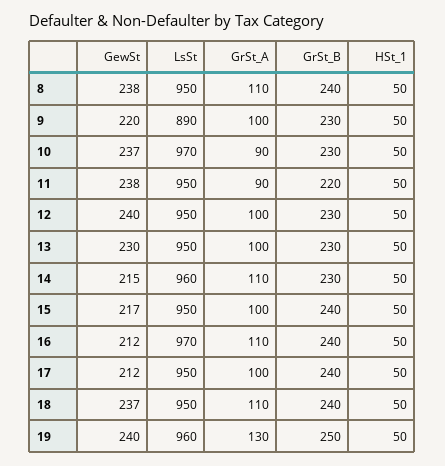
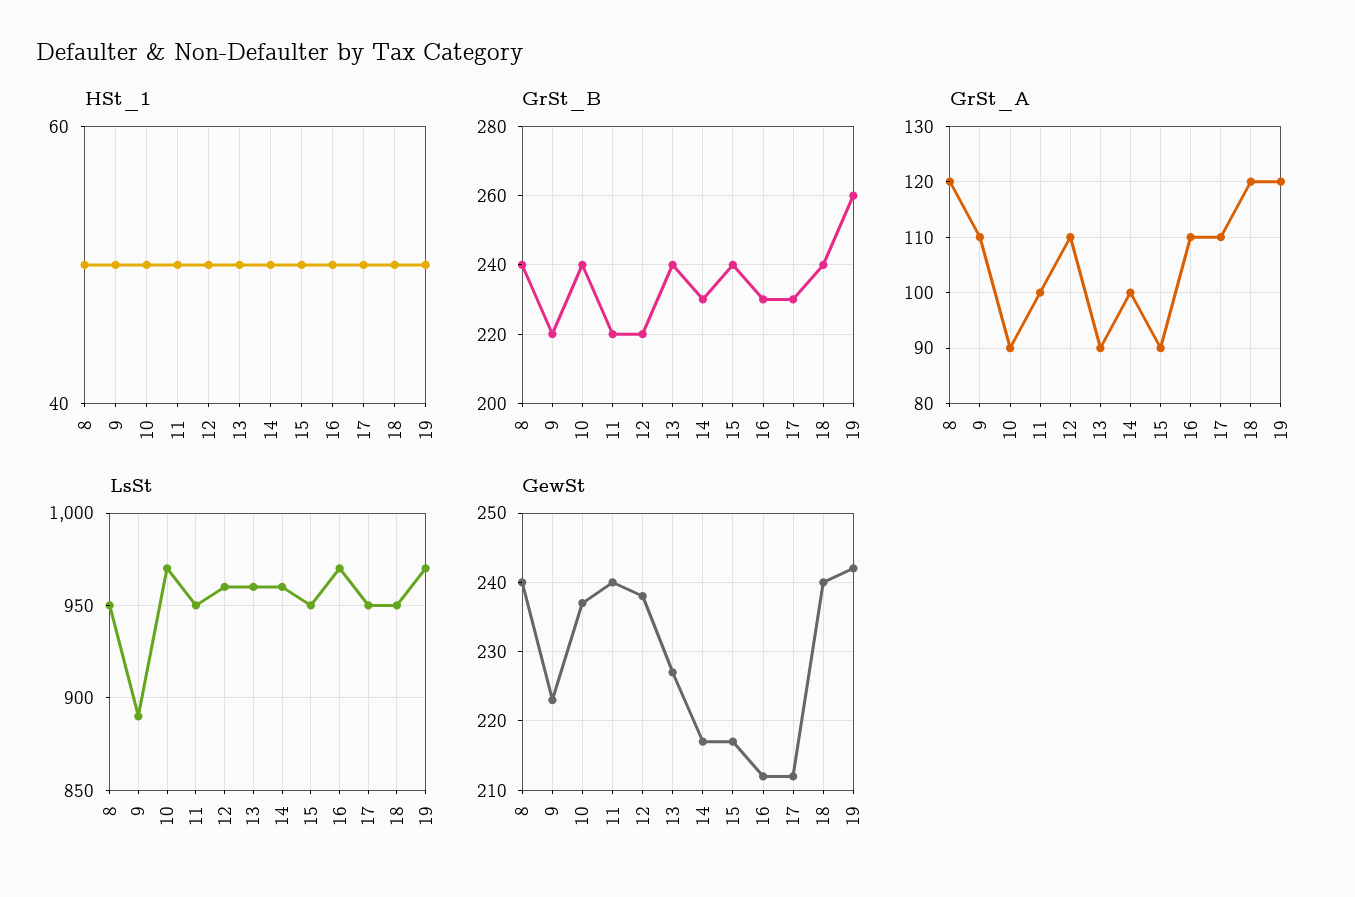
  {
    "GewSt": {
-     "8": 238,
+     "8": 240,
-     "9": 220,
+     "9": 223,
      "10": 237,
-     "11": 238,
+     "11": 240,
-     "12": 240,
+     "12": 238,
-     "13": 230,
+     "13": 227,
-     "14": 215,
+     "14": 217,
      "15": 217,
      "16": 212,
      "17": 212,
-     "18": 237,
+     "18": 240,
-     "19": 240
+     "19": 242
    },
    "LsSt": {
      "8": 950,
      "9": 890,
      "10": 970,
      "11": 950,
-     "12": 950,
+     "12": 960,
-     "13": 950,
+     "13": 960,
      "14": 960,
      "15": 950,
      "16": 970,
      "17": 950,
      "18": 950,
-     "19": 960
+     "19": 970
    },
    "GrSt_A": {
-     "8": 110,
+     "8": 120,
-     "9": 100,
+     "9": 110,
      "10": 90,
-     "11": 90,
+     "11": 100,
-     "12": 100,
+     "12": 110,
-     "13": 100,
+     "13": 90,
-     "14": 110,
+     "14": 100,
-     "15": 100,
+     "15": 90,
      "16": 110,
-     "17": 100,
+     "17": 110,
-     "18": 110,
+     "18": 120,
-     "19": 130
+     "19": 120
    },
    "GrSt_B": {
      "8": 240,
-     "9": 230,
+     "9": 220,
-     "10": 230,
+     "10": 240,
      "11": 220,
-     "12": 230,
+     "12": 220,
-     "13": 230,
+     "13": 240,
      "14": 230,
      "15": 240,
-     "16": 240,
+     "16": 230,
-     "17": 240,
+     "17": 230,
      "18": 240,
-     "19": 250
+     "19": 260
    },
    "HSt_1": {
      "8": 50,
      "9": 50,
      "10": 50,
      "11": 50,
      "12": 50,
      "13": 50,
      "14": 50,
      "15": 50,
      "16": 50,
      "17": 50,
      "18": 50,
      "19": 50
    }
  }

